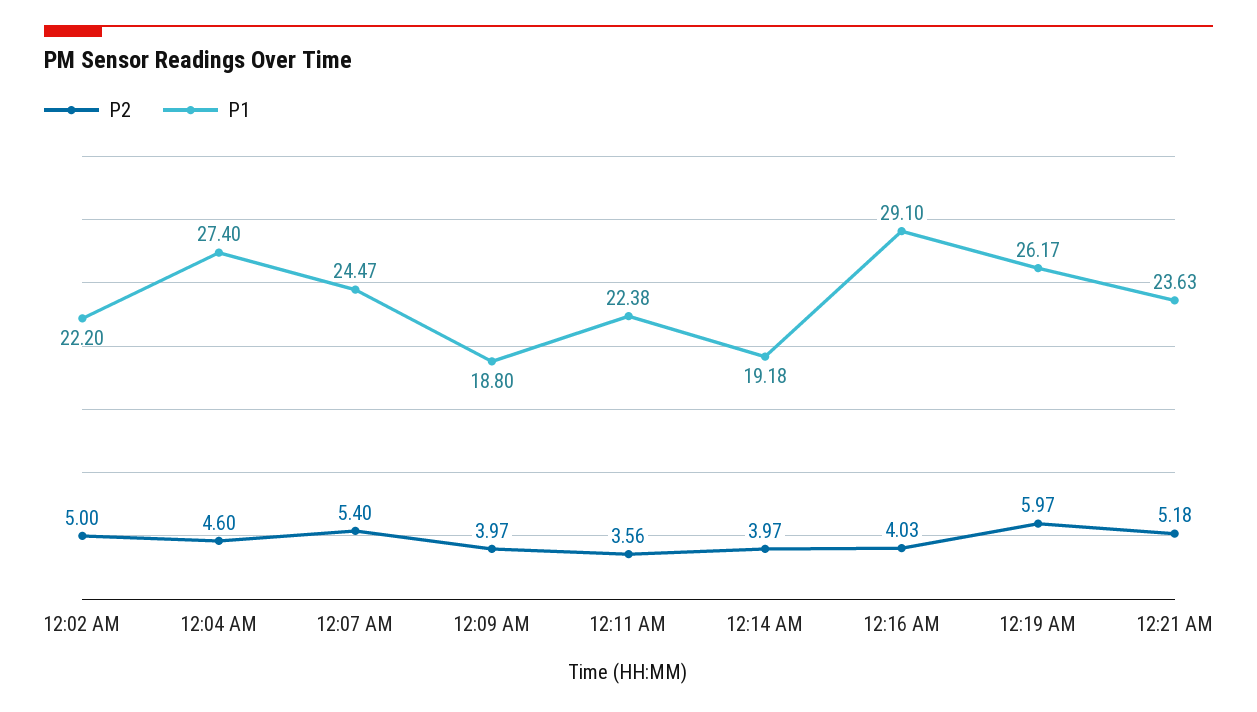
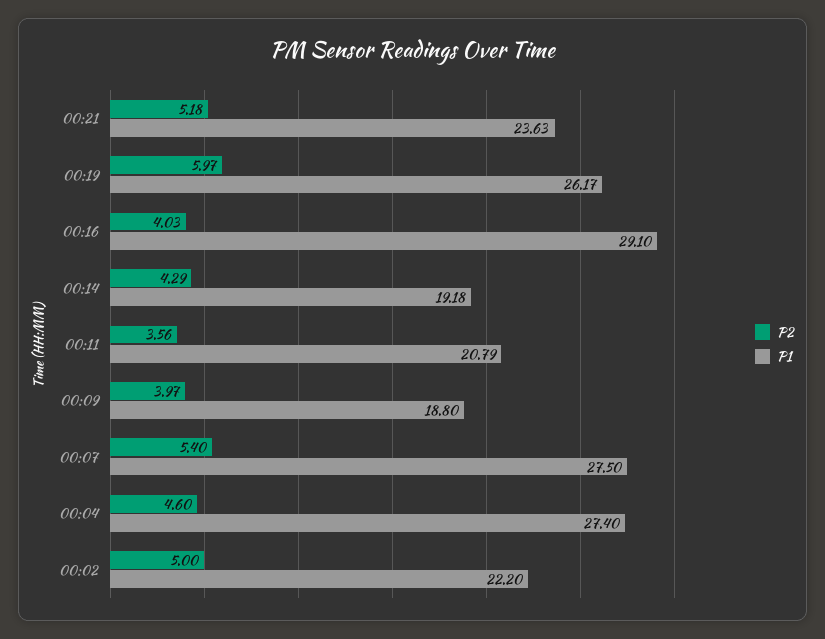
  {
    "P2": {
      "12:02 AM": 5,
      "12:04 AM": 4.6,
      "12:07 AM": 5.4,
      "12:09 AM": 3.97,
      "12:11 AM": 3.56,
-     "12:14 AM": 3.97,
+     "12:14 AM": 4.29,
      "12:16 AM": 4.03,
      "12:19 AM": 5.97,
      "12:21 AM": 5.18
    },
    "P1": {
      "12:02 AM": 22.2,
      "12:04 AM": 27.4,
-     "12:07 AM": 24.47,
+     "12:07 AM": 27.5,
      "12:09 AM": 18.8,
-     "12:11 AM": 22.38,
+     "12:11 AM": 20.79,
      "12:14 AM": 19.18,
      "12:16 AM": 29.1,
      "12:19 AM": 26.17,
      "12:21 AM": 23.63
    }
  }

